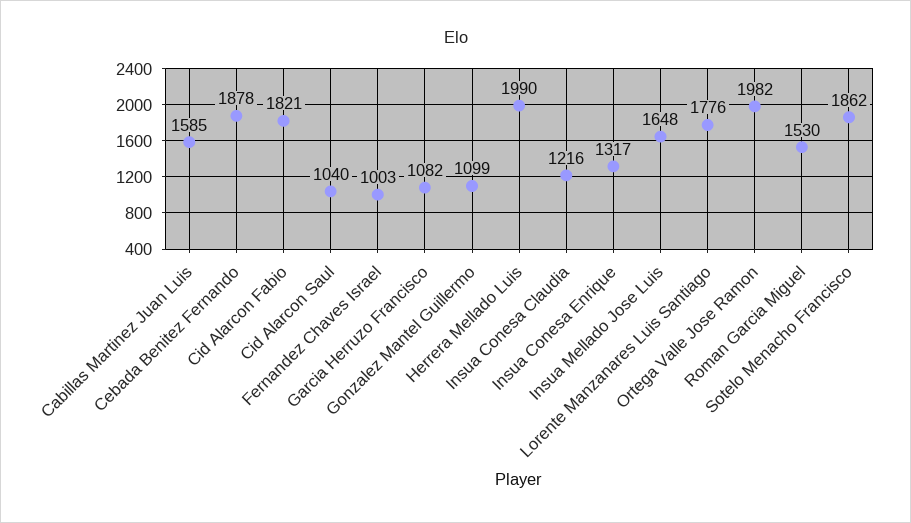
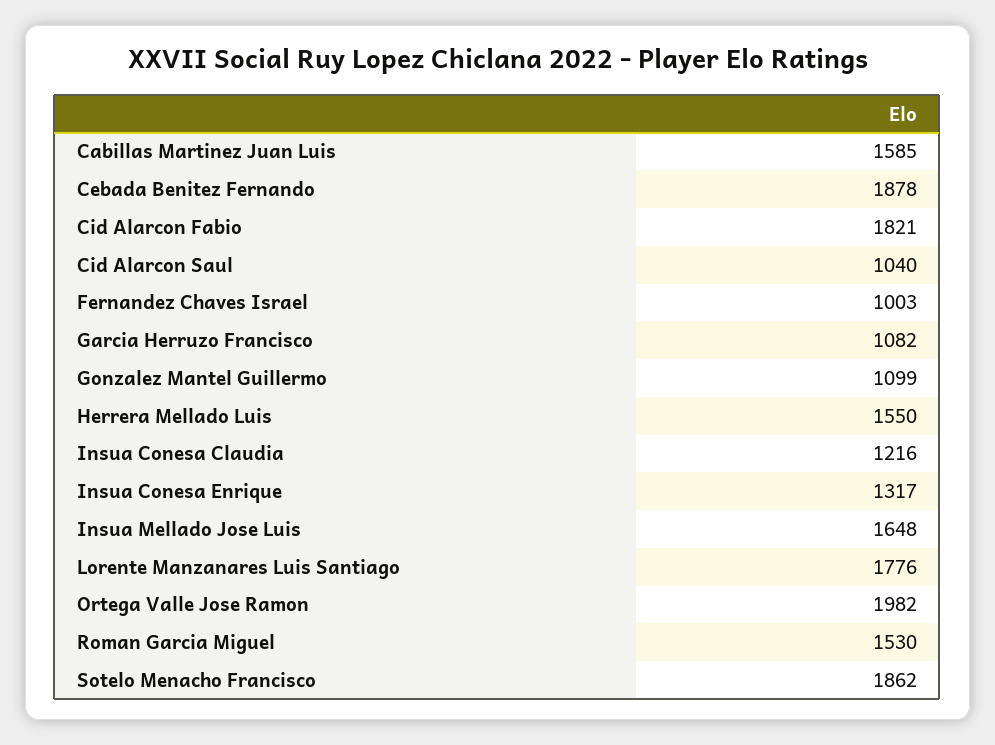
  {
    "Cabillas Martinez Juan Luis": 1585,
    "Cebada Benitez Fernando": 1878,
    "Cid Alarcon Fabio": 1821,
    "Cid Alarcon Saul": 1040,
    "Fernandez Chaves Israel": 1003,
    "Garcia Herruzo Francisco": 1082,
    "Gonzalez Mantel Guillermo": 1099,
-   "Herrera Mellado Luis": 1990,
+   "Herrera Mellado Luis": 1550,
    "Insua Conesa Claudia": 1216,
    "Insua Conesa Enrique": 1317,
    "Insua Mellado Jose Luis": 1648,
    "Lorente Manzanares Luis Santiago": 1776,
    "Ortega Valle Jose Ramon": 1982,
    "Roman Garcia Miguel": 1530,
    "Sotelo Menacho Francisco": 1862
  }

